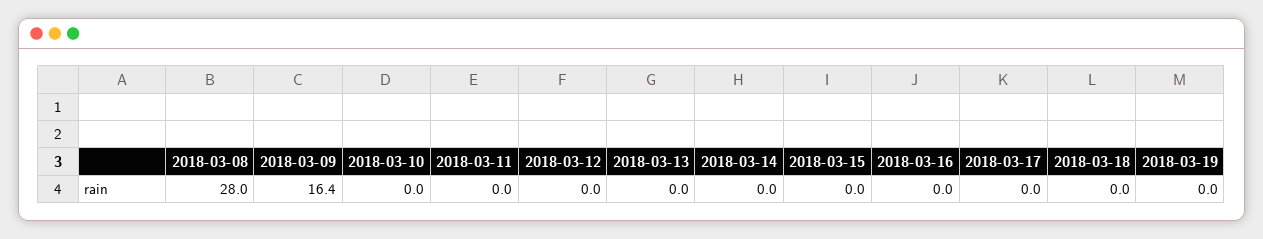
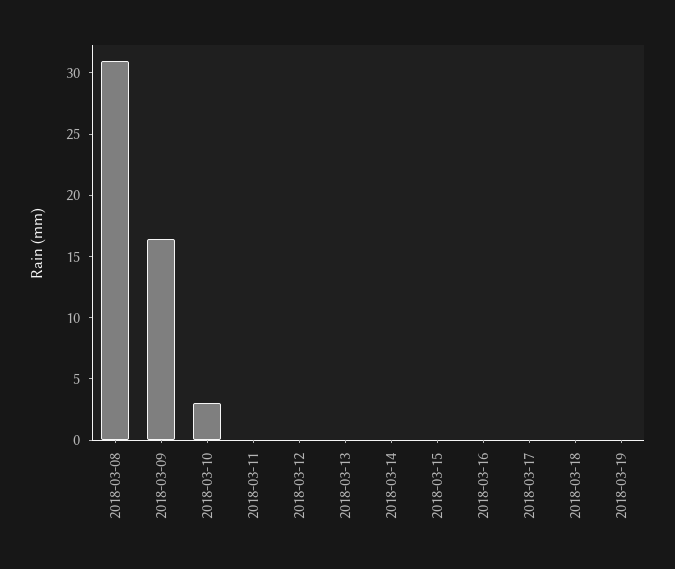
  {
-   "2018-03-08": 28,
+   "2018-03-08": 31,
    "2018-03-09": 16.4,
-   "2018-03-10": 0,
+   "2018-03-10": 3,
    "2018-03-11": 0,
    "2018-03-12": 0,
    "2018-03-13": 0,
    "2018-03-14": 0,
    "2018-03-15": 0,
    "2018-03-16": 0,
    "2018-03-17": 0,
    "2018-03-18": 0,
    "2018-03-19": 0
  }

